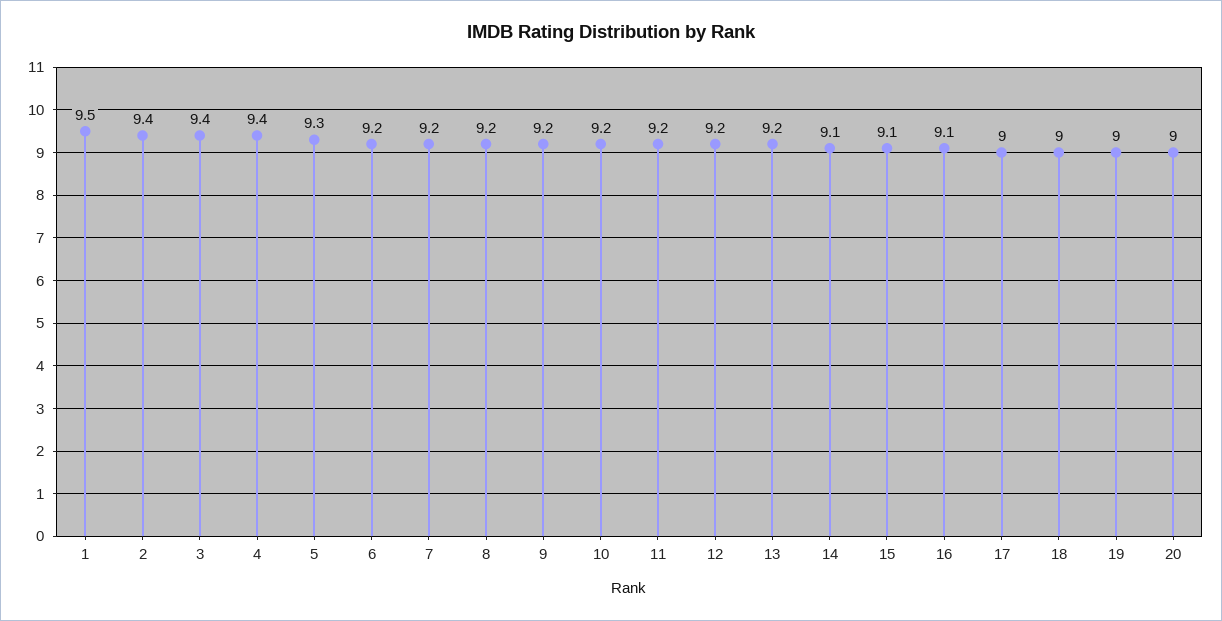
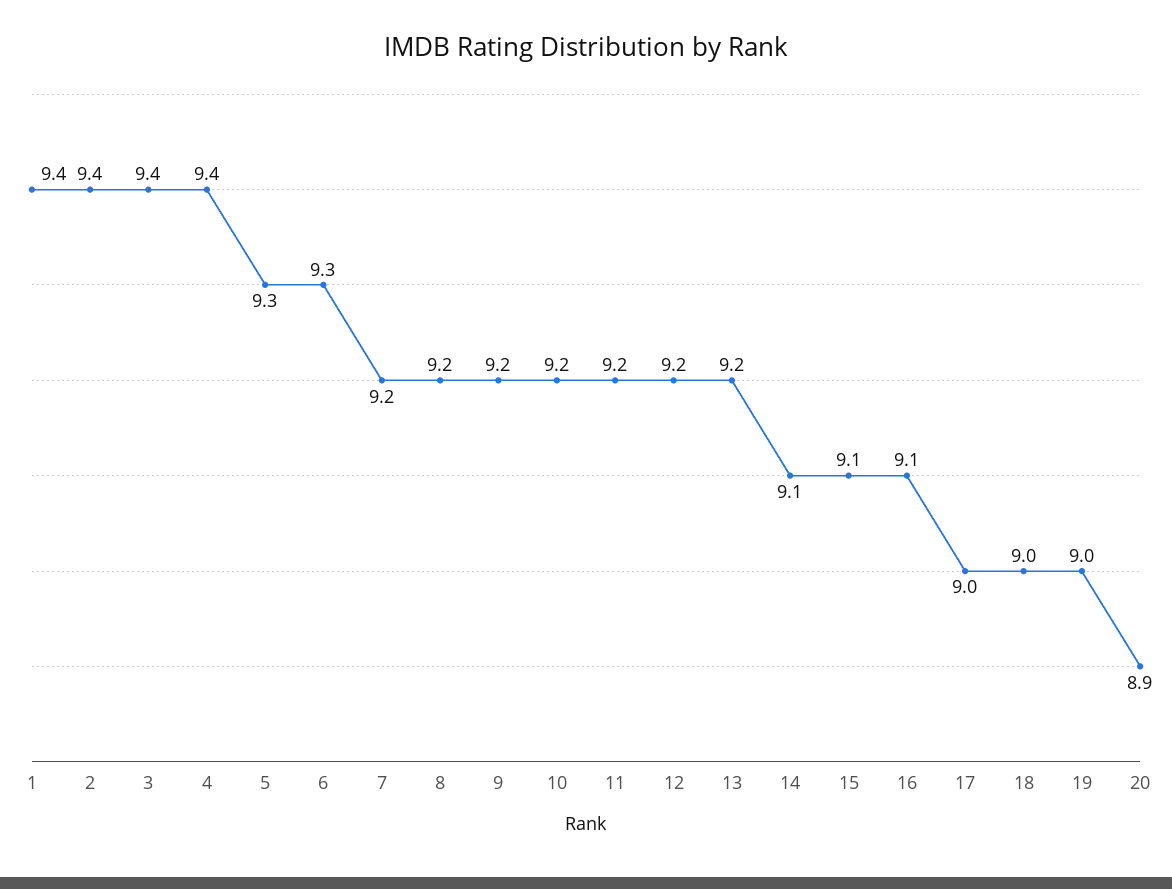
  {
-   "1": 9.5,
+   "1": 9.4,
    "2": 9.4,
    "3": 9.4,
    "4": 9.4,
    "5": 9.3,
-   "6": 9.2,
+   "6": 9.3,
    "7": 9.2,
    "8": 9.2,
    "9": 9.2,
    "10": 9.2,
    "11": 9.2,
    "12": 9.2,
    "13": 9.2,
    "14": 9.1,
    "15": 9.1,
    "16": 9.1,
    "17": 9,
    "18": 9,
    "19": 9,
-   "20": 9
+   "20": 8.9
  }

